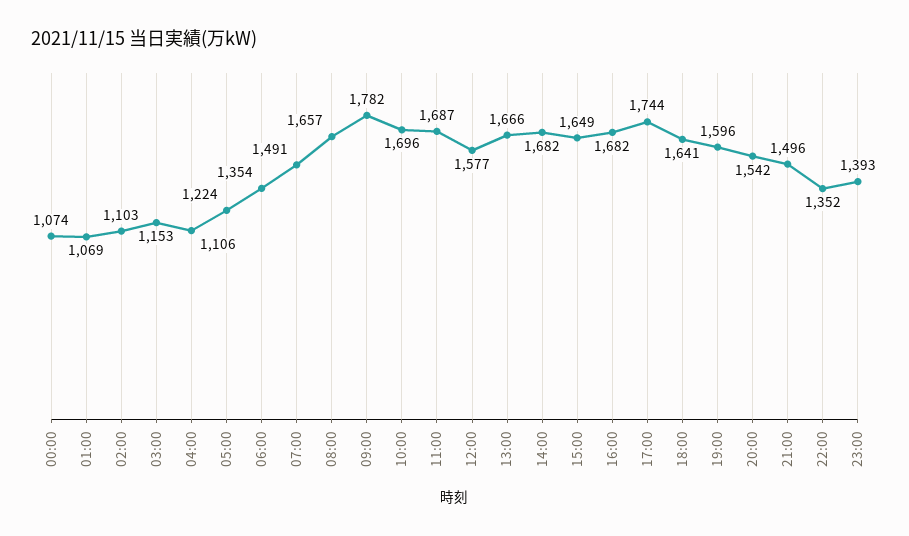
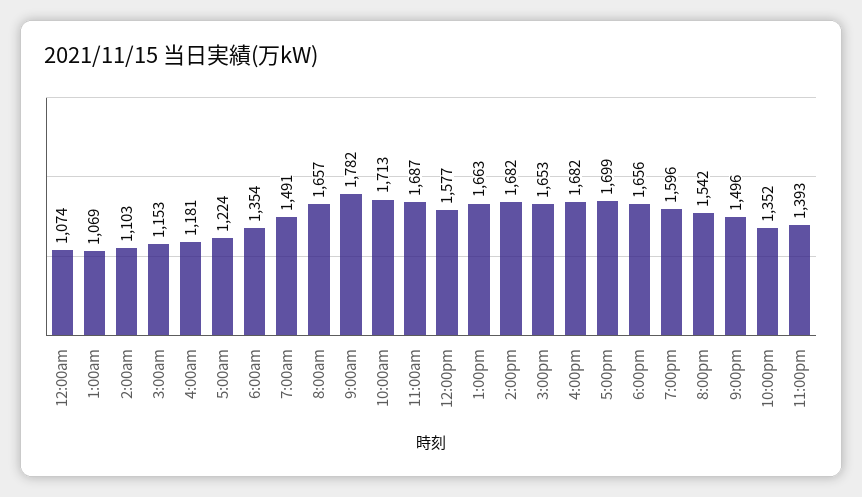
  {
    "00:00": 1074,
    "01:00": 1069,
    "02:00": 1103,
    "03:00": 1153,
-   "04:00": 1106,
+   "04:00": 1181,
    "05:00": 1224,
    "06:00": 1354,
    "07:00": 1491,
    "08:00": 1657,
    "09:00": 1782,
-   "10:00": 1696,
+   "10:00": 1713,
    "11:00": 1687,
    "12:00": 1577,
-   "13:00": 1666,
+   "13:00": 1663,
    "14:00": 1682,
-   "15:00": 1649,
+   "15:00": 1653,
    "16:00": 1682,
-   "17:00": 1744,
+   "17:00": 1699,
-   "18:00": 1641,
+   "18:00": 1656,
    "19:00": 1596,
    "20:00": 1542,
    "21:00": 1496,
    "22:00": 1352,
    "23:00": 1393
  }

